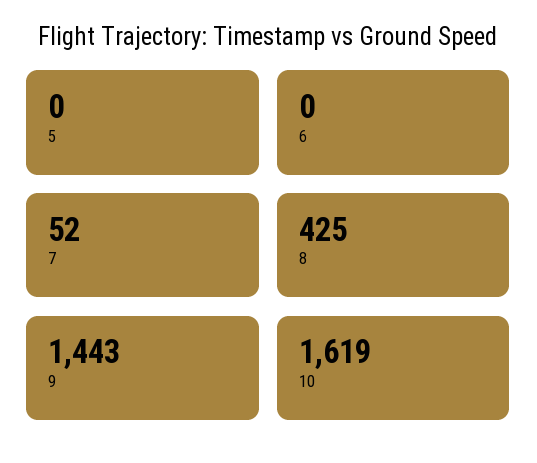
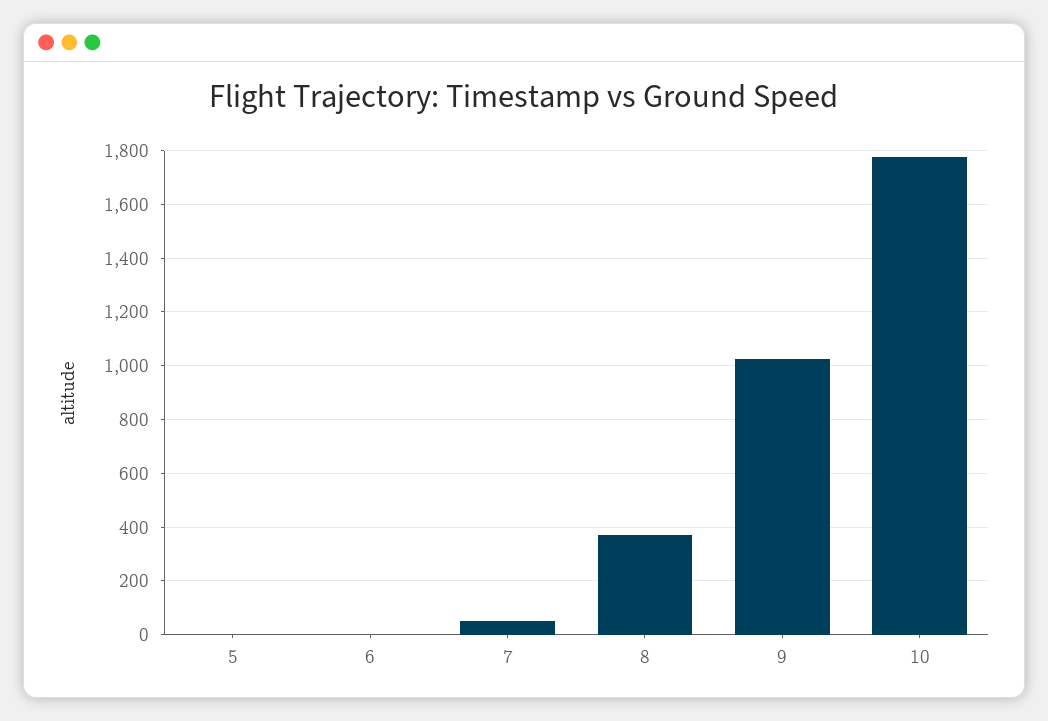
  {
    "5": 0,
    "6": 0,
    "7": 52,
-   "8": 425,
+   "8": 375,
-   "9": 1443,
+   "9": 1025,
-   "10": 1619
+   "10": 1775
  }

